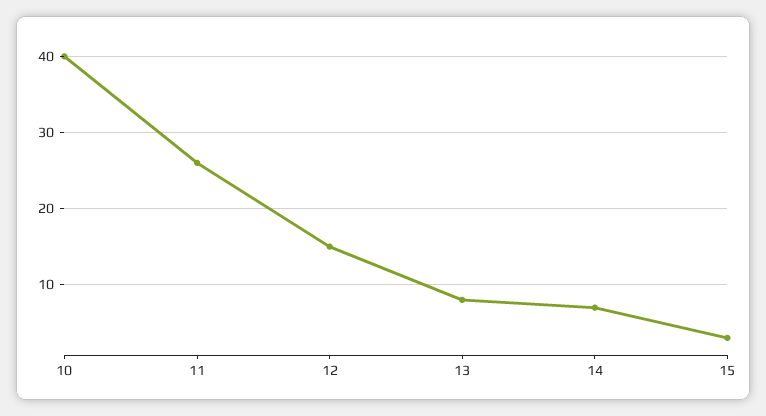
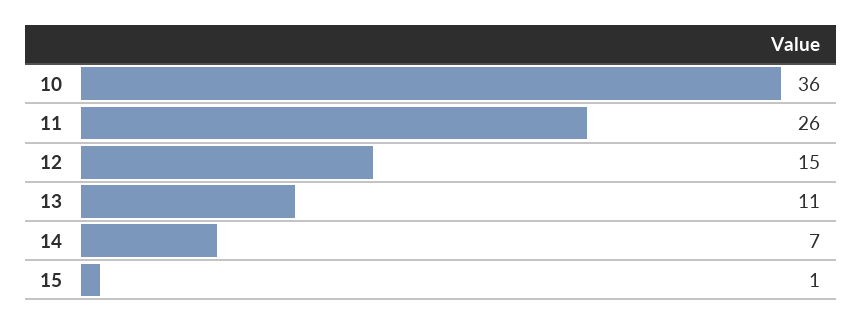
  {
-   "10": 40,
+   "10": 36,
    "11": 26,
    "12": 15,
-   "13": 8,
+   "13": 11,
    "14": 7,
-   "15": 3
+   "15": 1
  }

